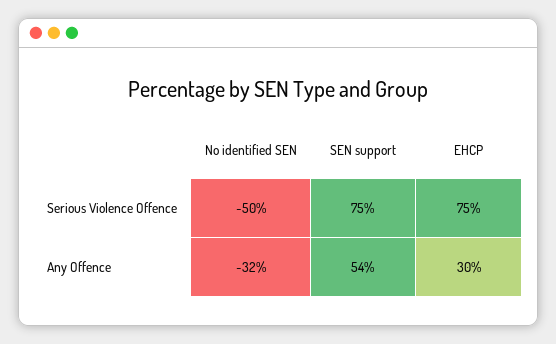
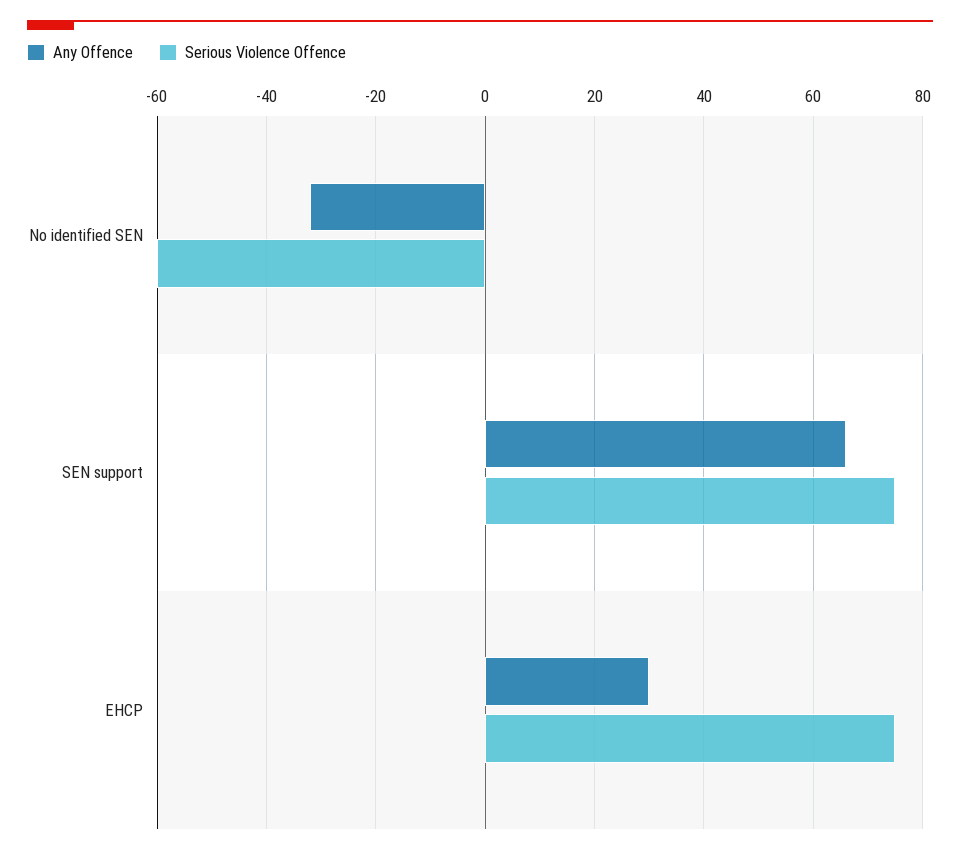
  {
    "Serious Violence Offence": {
-     "No identified SEN": -50,
+     "No identified SEN": -60,
      "SEN support": 75,
      "EHCP": 75
    },
    "Any Offence": {
      "No identified SEN": -32,
-     "SEN support": 54,
+     "SEN support": 65,
      "EHCP": 30
    }
  }

